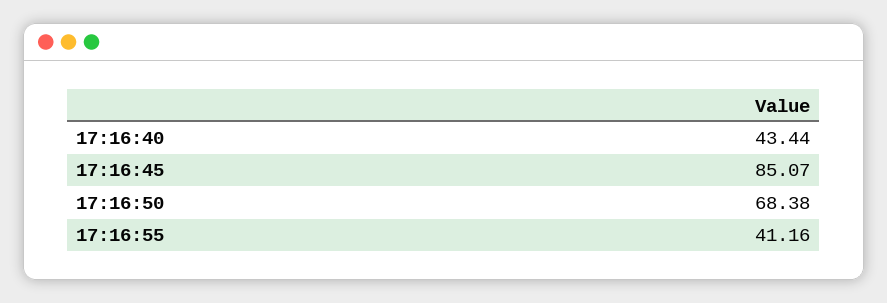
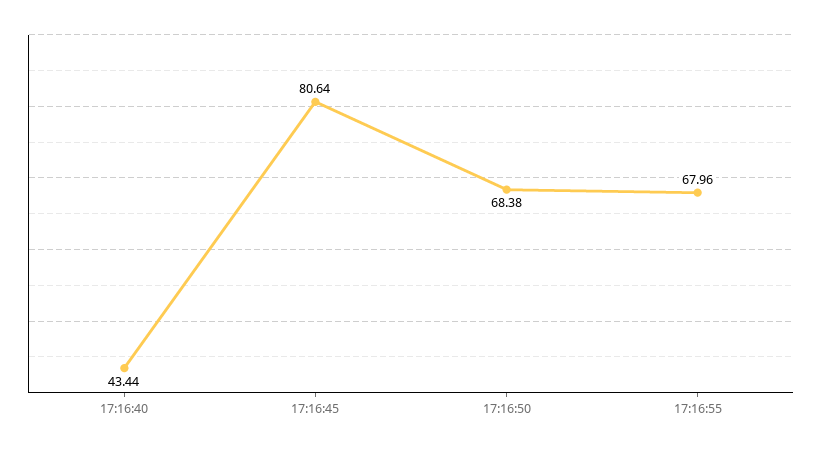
  {
    "17:16:40": 43.44,
-   "17:16:45": 85.07,
+   "17:16:45": 80.64,
    "17:16:50": 68.38,
-   "17:16:55": 41.16
+   "17:16:55": 67.96
  }

